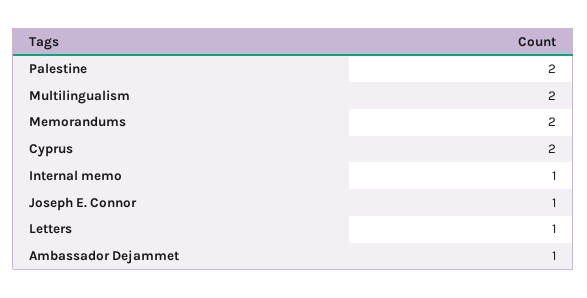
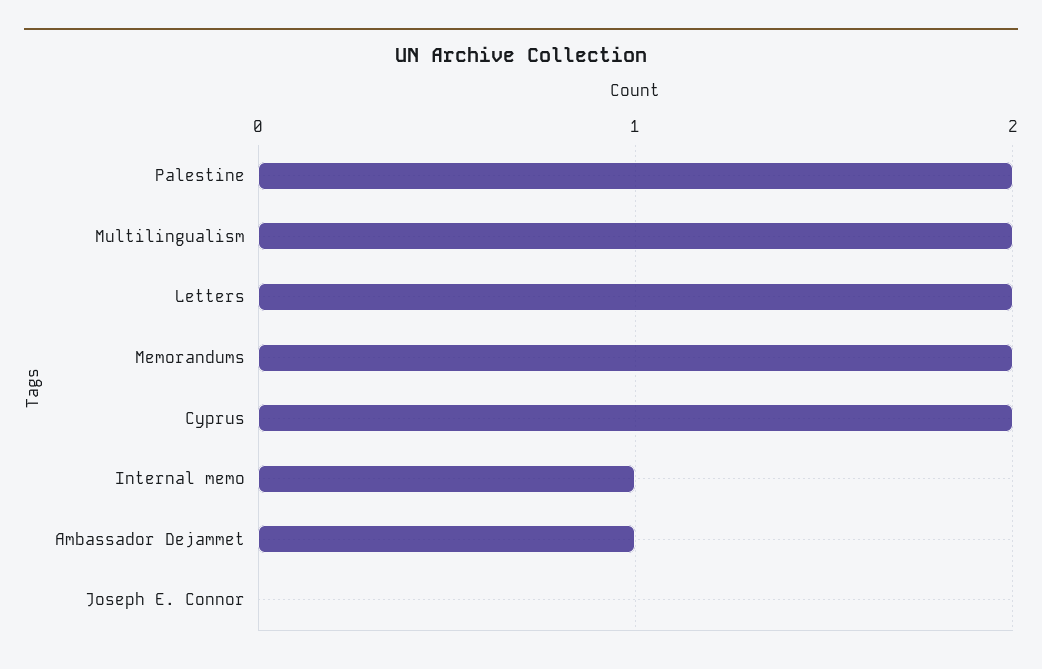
  {
    "Palestine": 2,
    "Multilingualism": 2,
    "Memorandums": 2,
    "Cyprus": 2,
    "Internal memo": 1,
-   "Joseph E. Connor": 1,
+   "Joseph E. Connor": 0,
-   "Letters": 1,
+   "Letters": 2,
    "Ambassador Dejammet": 1
  }

